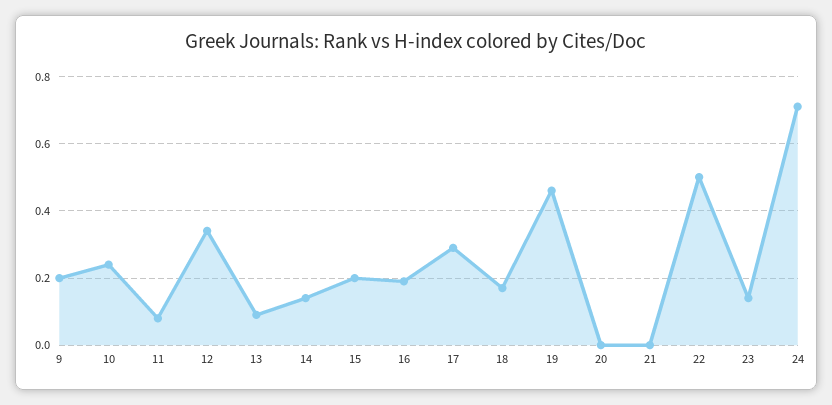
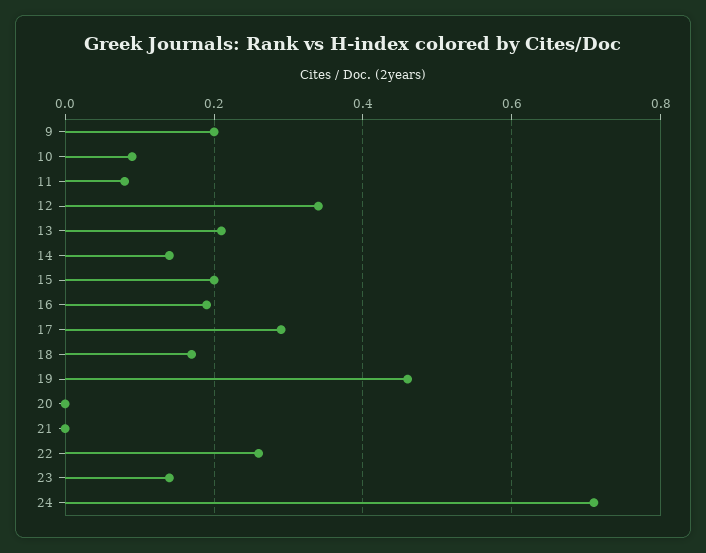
  {
    "9": 0.2,
-   "10": 0.25,
+   "10": 0.1,
    "11": 0.1,
    "12": 0.35,
-   "13": 0.1,
+   "13": 0.2,
    "14": 0.15,
    "15": 0.2,
    "16": 0.2,
    "17": 0.3,
    "18": 0.15,
    "19": 0.45,
    "20": 0,
    "21": 0,
-   "22": 0.5,
+   "22": 0.25,
    "23": 0.15,
    "24": 0.7
  }

